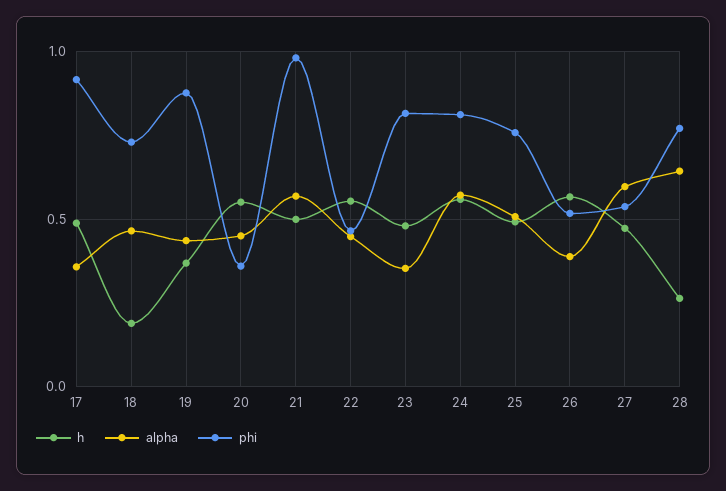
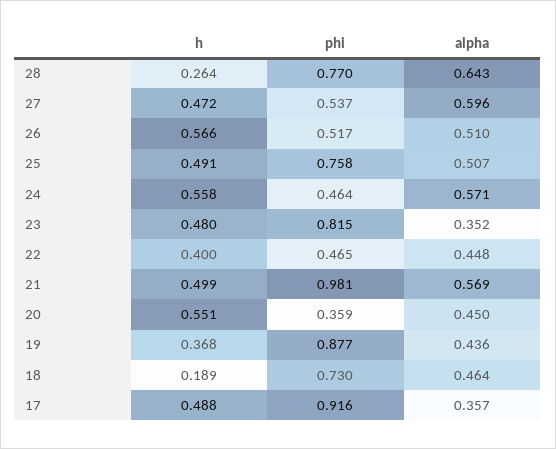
  {
    "h": {
      "17": 0.488,
      "18": 0.189,
      "19": 0.368,
      "20": 0.551,
      "21": 0.499,
-     "22": 0.55,
+     "22": 0.4,
      "23": 0.48,
      "24": 0.558,
      "25": 0.491,
      "26": 0.566,
      "27": 0.472,
      "28": 0.264
    },
    "alpha": {
      "17": 0.357,
      "18": 0.464,
      "19": 0.436,
      "20": 0.45,
      "21": 0.569,
      "22": 0.448,
      "23": 0.352,
      "24": 0.571,
      "25": 0.507,
-     "26": 0.4,
+     "26": 0.51,
      "27": 0.596,
      "28": 0.643
    },
    "phi": {
      "17": 0.916,
      "18": 0.73,
      "19": 0.877,
      "20": 0.359,
      "21": 0.981,
      "22": 0.465,
      "23": 0.815,
-     "24": 0.8,
+     "24": 0.464,
      "25": 0.758,
      "26": 0.517,
      "27": 0.537,
      "28": 0.77
    }
  }

